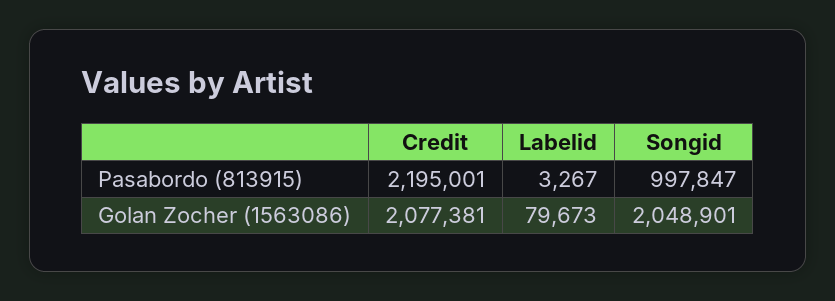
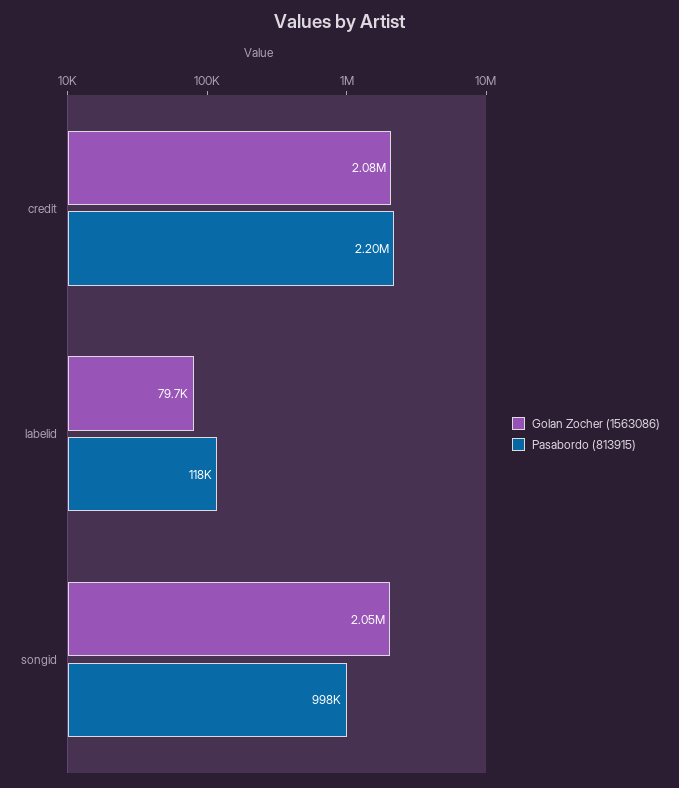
  {
    "Pasabordo (813915)": {
      "Credit": 2195001,
-     "Labelid": 3267,
+     "Labelid": 118000,
      "Songid": 997847
    },
    "Golan Zocher (1563086)": {
      "Credit": 2077381,
      "Labelid": 79673,
      "Songid": 2048901
    }
  }

